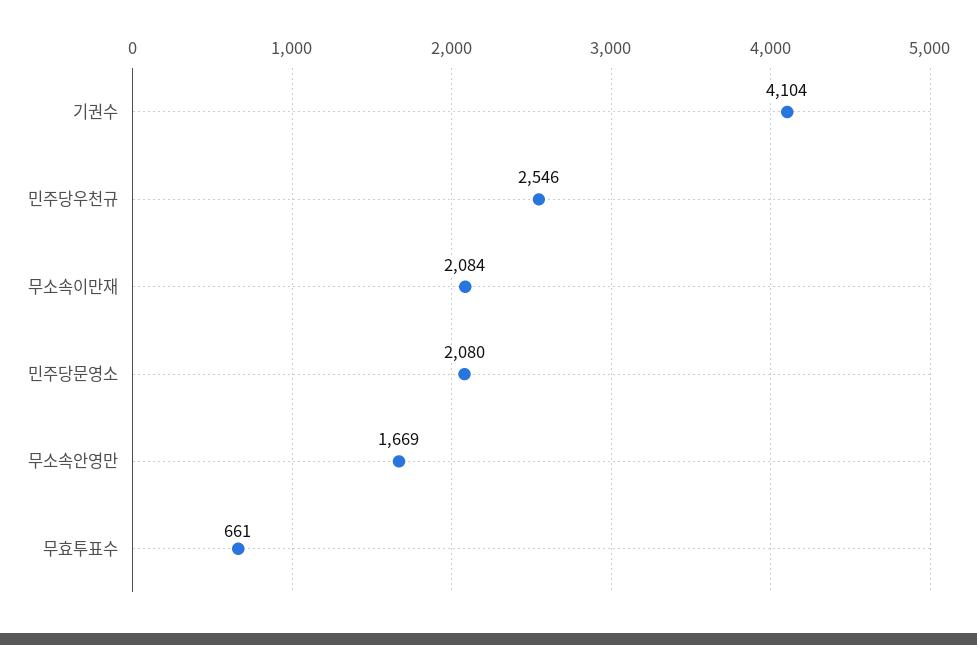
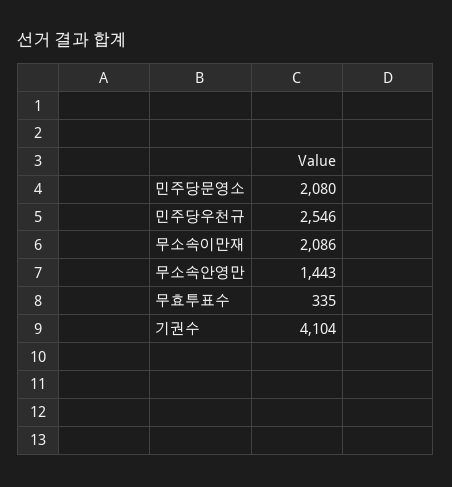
  {
    "기권수": 4104,
    "민주당우천규": 2546,
-   "무소속이만재": 2084,
+   "무소속이만재": 2086,
    "민주당문영소": 2080,
-   "무소속안영만": 1669,
+   "무소속안영만": 1443,
-   "무효투표수": 661
+   "무효투표수": 335
  }

